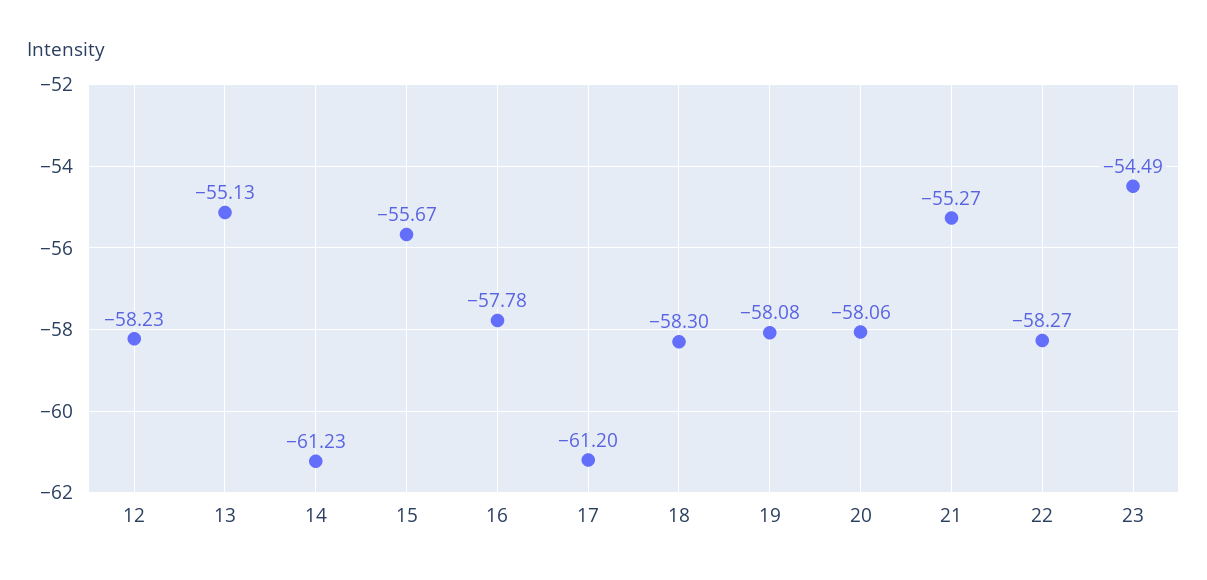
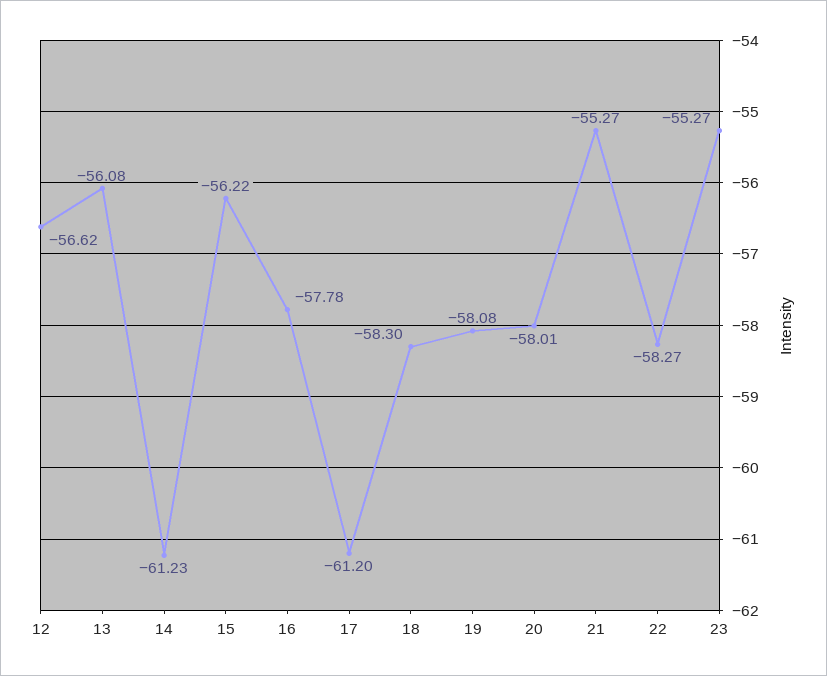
  {
-   "12": -58.23,
+   "12": -56.62,
-   "13": -55.13,
+   "13": -56.08,
    "14": -61.23,
-   "15": -55.67,
+   "15": -56.22,
    "16": -57.78,
    "17": -61.2,
    "18": -58.3,
    "19": -58.08,
-   "20": -58.06,
+   "20": -58.01,
    "21": -55.27,
    "22": -58.27,
-   "23": -54.49
+   "23": -55.27
  }

